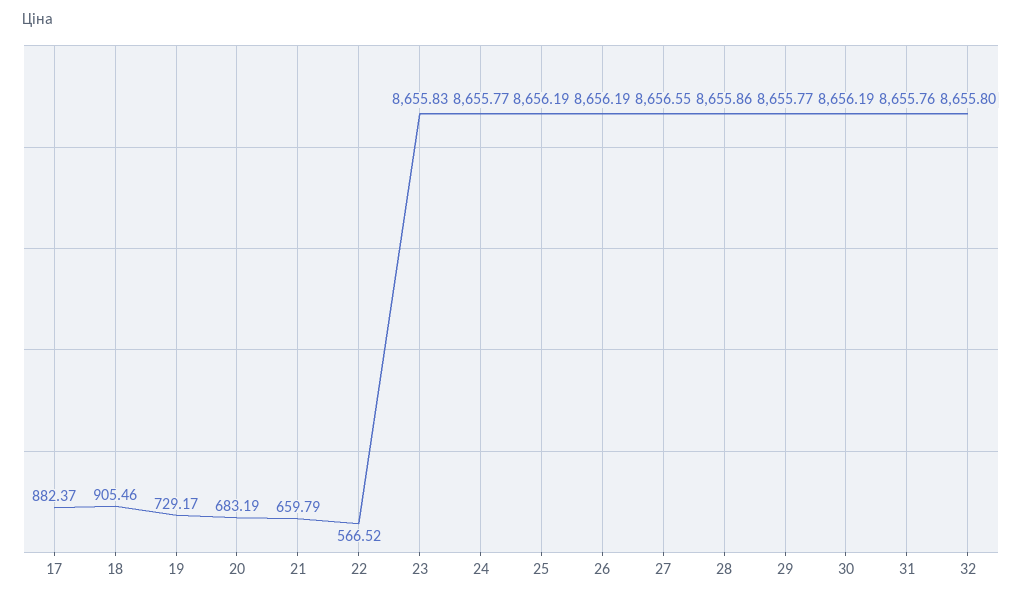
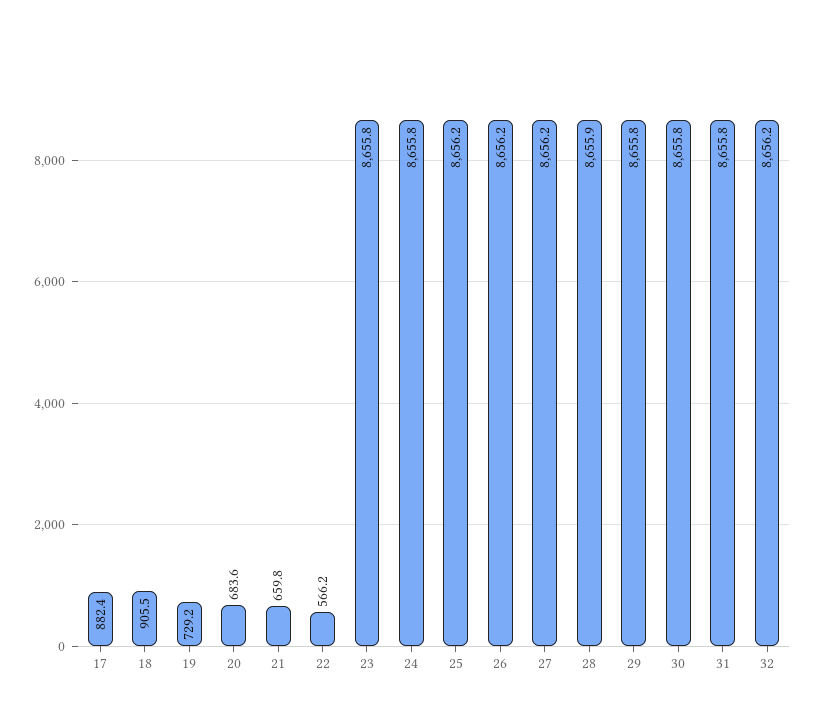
  {
    "17": 882.37,
    "18": 905.46,
    "19": 729.17,
-   "20": 683.19,
+   "20": 683.6,
    "21": 659.79,
-   "22": 566.52,
+   "22": 566.2,
    "23": 8655.83,
    "24": 8655.77,
    "25": 8656.19,
    "26": 8656.19,
-   "27": 8656.55,
+   "27": 8656.2,
    "28": 8655.86,
    "29": 8655.77,
-   "30": 8656.19,
+   "30": 8655.8,
    "31": 8655.76,
-   "32": 8655.8
+   "32": 8656.2
  }

